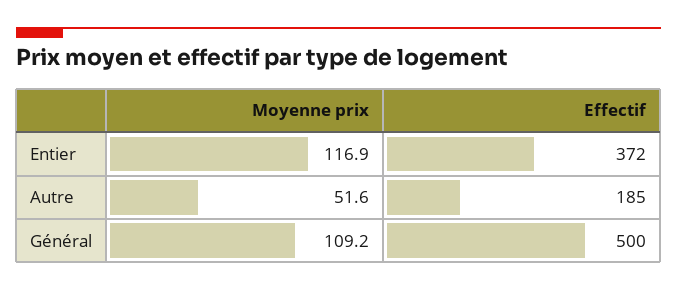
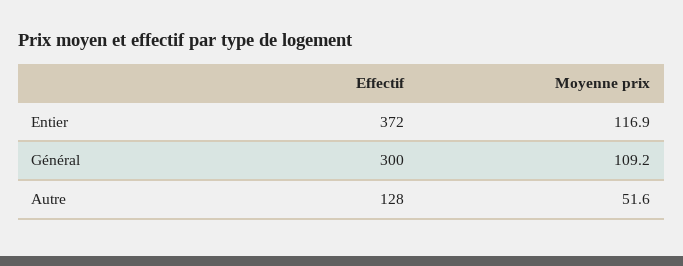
  {
    "Moyenne prix": {
      "Entier": 116.9,
      "Autre": 51.6,
      "Général": 109.2
    },
    "Effectif": {
      "Entier": 372,
-     "Autre": 185,
+     "Autre": 128,
-     "Général": 500
+     "Général": 300
    }
  }

